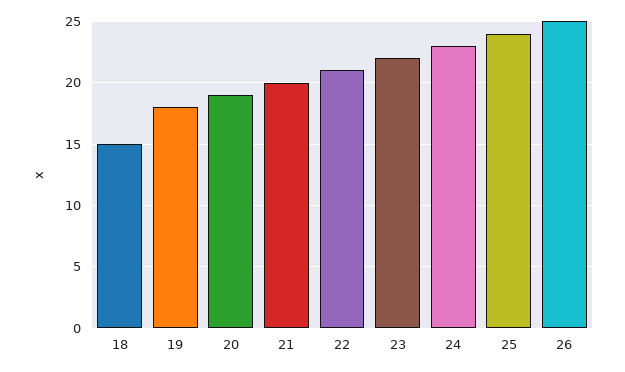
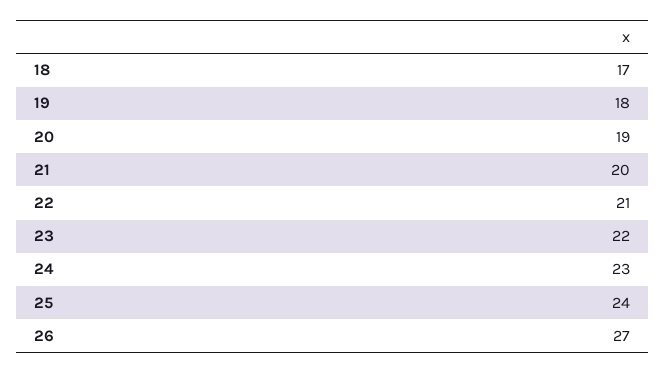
  {
-   "18": 15,
+   "18": 17,
    "19": 18,
    "20": 19,
    "21": 20,
    "22": 21,
    "23": 22,
    "24": 23,
    "25": 24,
-   "26": 25
+   "26": 27
  }

